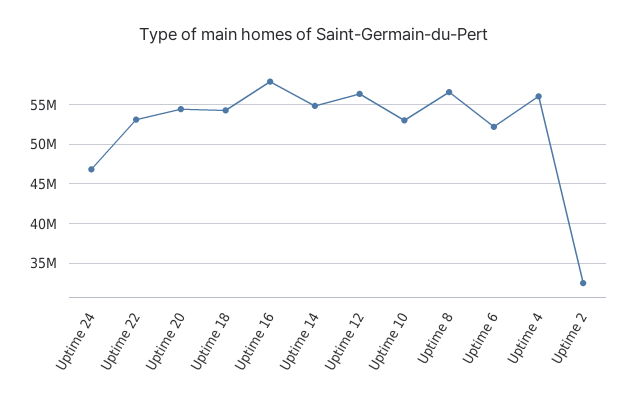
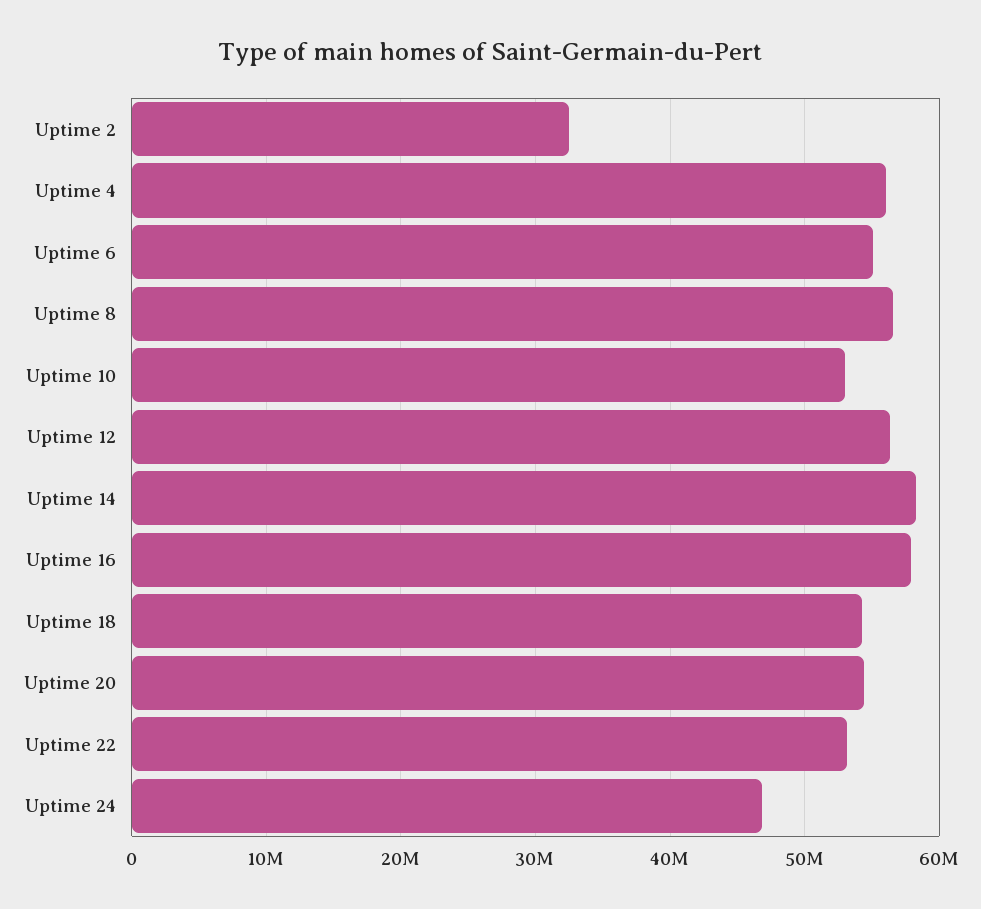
  {
    "Uptime 24": 47000000,
    "Uptime 22": 53000000,
    "Uptime 20": 54000000,
    "Uptime 18": 54000000,
    "Uptime 16": 58000000,
-   "Uptime 14": 55000000,
+   "Uptime 14": 58000000,
    "Uptime 12": 56000000,
    "Uptime 10": 53000000,
    "Uptime 8": 57000000,
-   "Uptime 6": 52000000,
+   "Uptime 6": 55000000,
    "Uptime 4": 56000000,
    "Uptime 2": 32000000
  }

